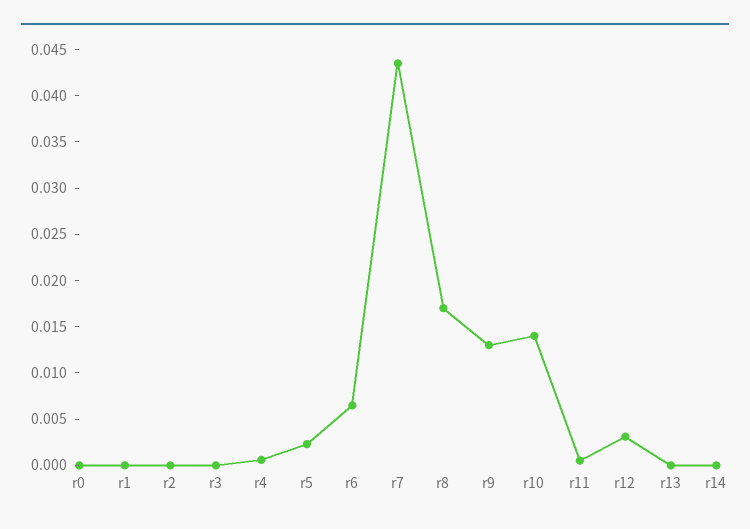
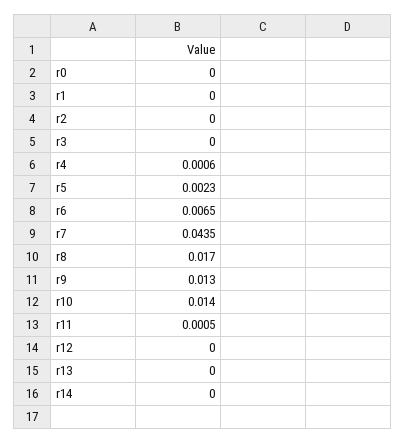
  {
    "r0": 0,
    "r1": 0,
    "r2": 0,
    "r3": 0,
    "r4": 0.0006,
    "r5": 0.0023,
    "r6": 0.0065,
    "r7": 0.0435,
    "r8": 0.017,
    "r9": 0.013,
    "r10": 0.014,
    "r11": 0.0005,
-   "r12": 0.003,
+   "r12": 0,
    "r13": 0,
    "r14": 0
  }

